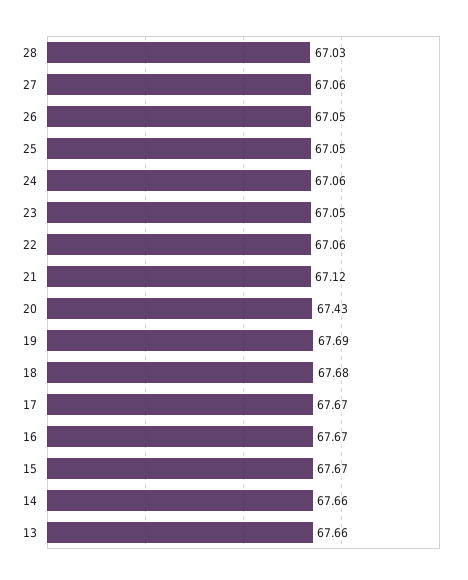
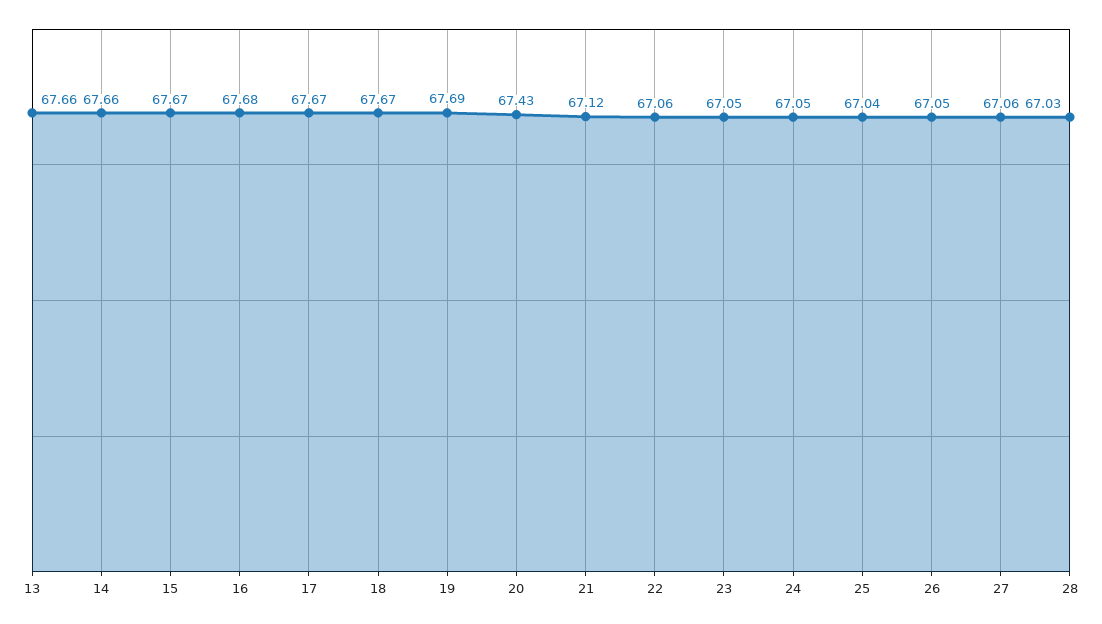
  {
    "28": 67.03,
    "27": 67.06,
    "26": 67.05,
-   "25": 67.05,
+   "25": 67.04,
-   "24": 67.06,
+   "24": 67.05,
    "23": 67.05,
    "22": 67.06,
    "21": 67.12,
    "20": 67.43,
    "19": 67.69,
-   "18": 67.68,
+   "18": 67.67,
    "17": 67.67,
-   "16": 67.67,
+   "16": 67.68,
    "15": 67.67,
    "14": 67.66,
    "13": 67.66
  }

